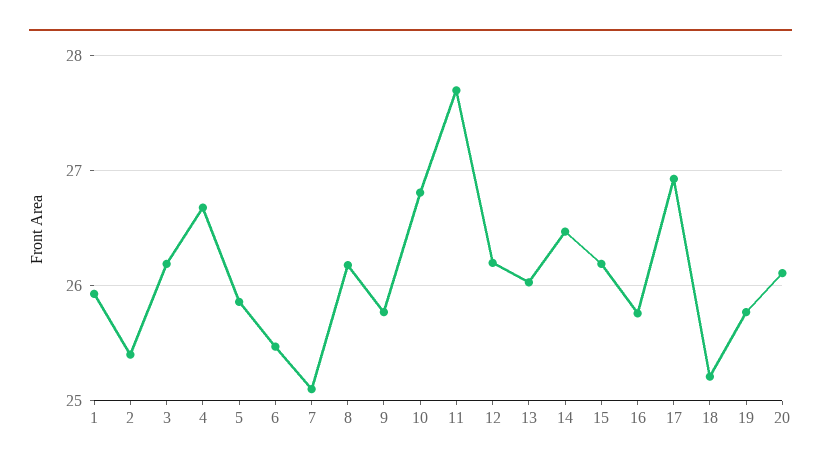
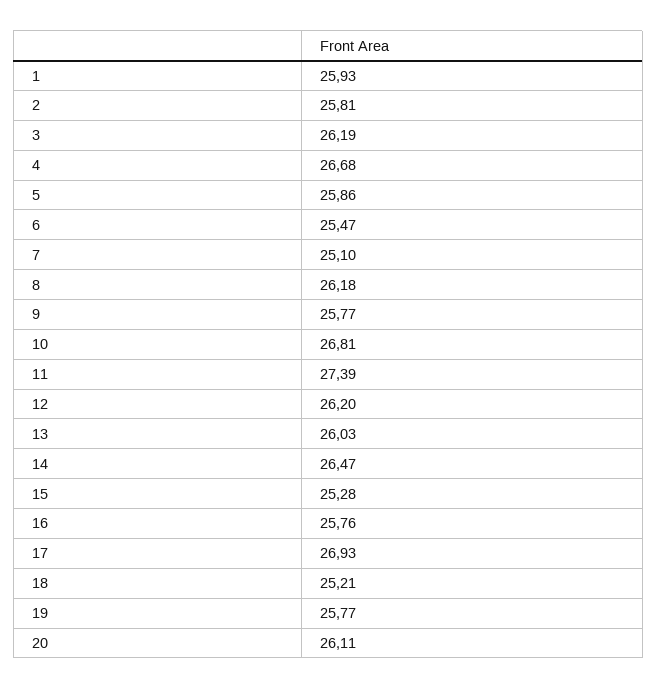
  {
    "1": 25.93,
-   "2": 25.4,
+   "2": 25.81,
    "3": 26.19,
    "4": 26.68,
    "5": 25.86,
    "6": 25.47,
    "7": 25.1,
    "8": 26.18,
    "9": 25.77,
    "10": 26.81,
-   "11": 27.7,
+   "11": 27.39,
    "12": 26.2,
    "13": 26.03,
    "14": 26.47,
-   "15": 26.2,
+   "15": 25.28,
    "16": 25.76,
    "17": 26.93,
    "18": 25.21,
    "19": 25.77,
    "20": 26.11
  }

